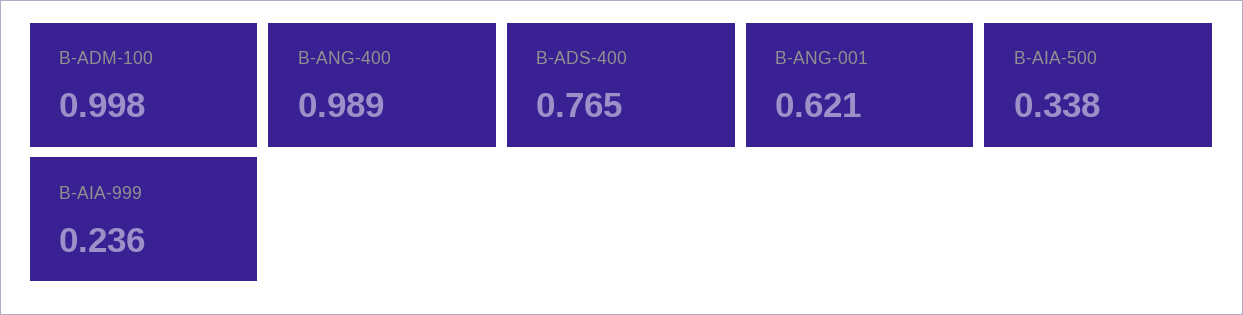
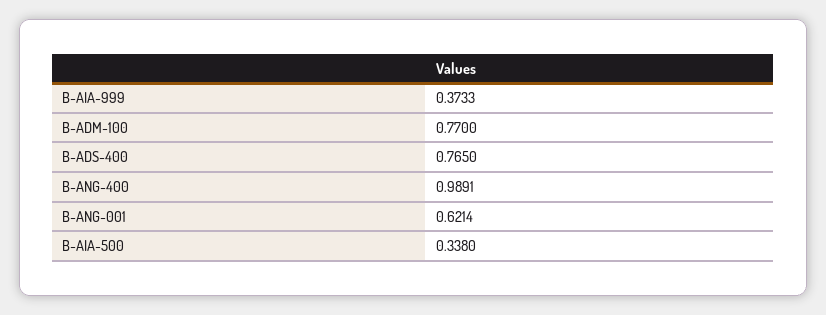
  {
-   "B-ADM-100": 0.998,
+   "B-ADM-100": 0.77,
    "B-ANG-400": 0.9891,
    "B-ADS-400": 0.765,
    "B-ANG-001": 0.6214,
    "B-AIA-500": 0.338,
-   "B-AIA-999": 0.236
+   "B-AIA-999": 0.3733
  }

